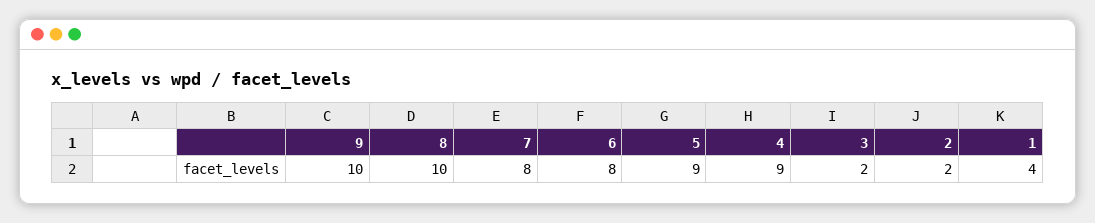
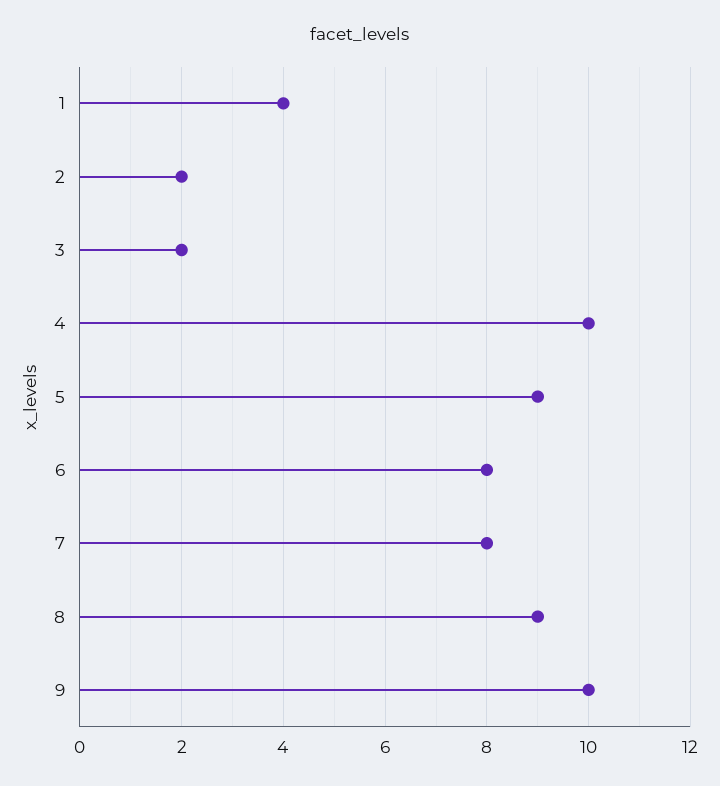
  {
    "9": 10,
-   "8": 10,
+   "8": 9,
    "7": 8,
    "6": 8,
    "5": 9,
-   "4": 9,
+   "4": 10,
    "3": 2,
    "2": 2,
    "1": 4
  }

